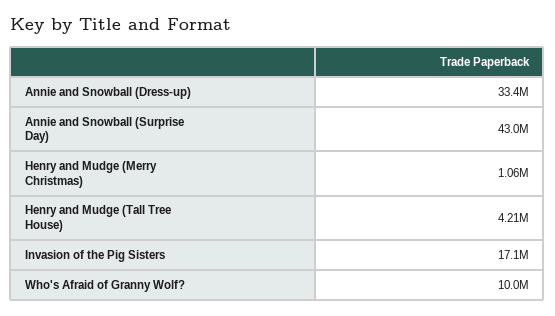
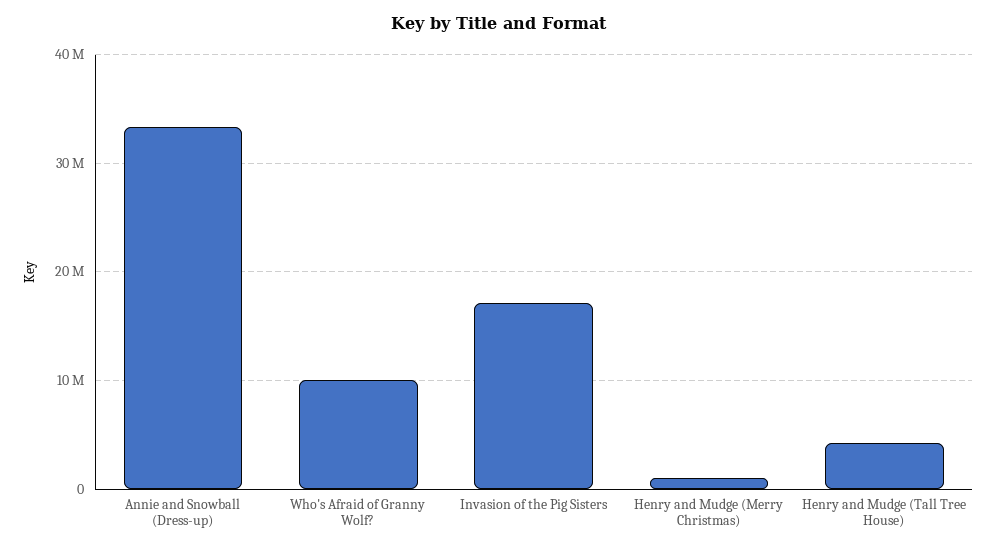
  {
    "Annie and Snowball (Dress-up)": 33400000,
-   "Annie and Snowball (Surprise Day)": 43000000,
    "Henry and Mudge (Merry Christmas)": 1060000,
    "Henry and Mudge (Tall Tree House)": 4210000,
    "Invasion of the Pig Sisters": 17100000,
    "Who's Afraid of Granny Wolf?": 10000000
  }

